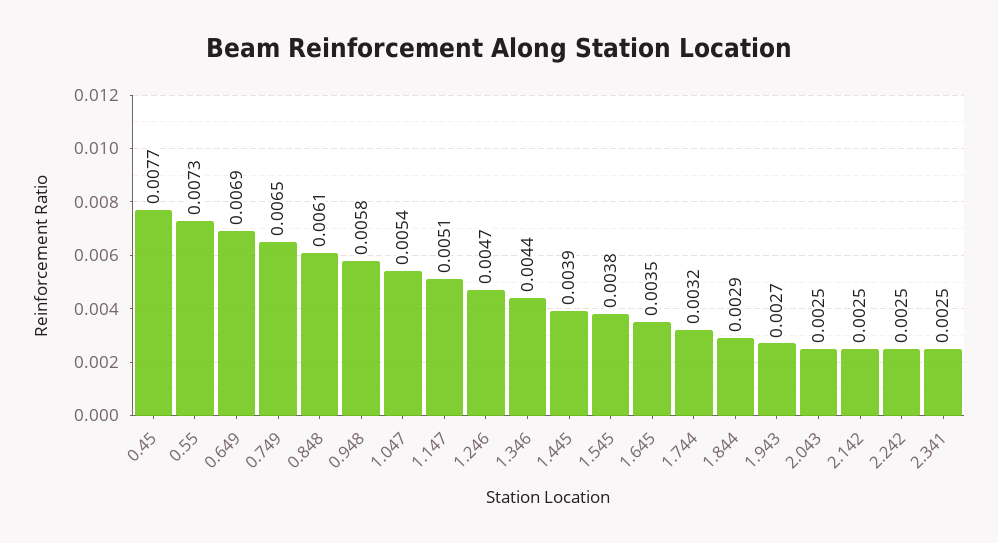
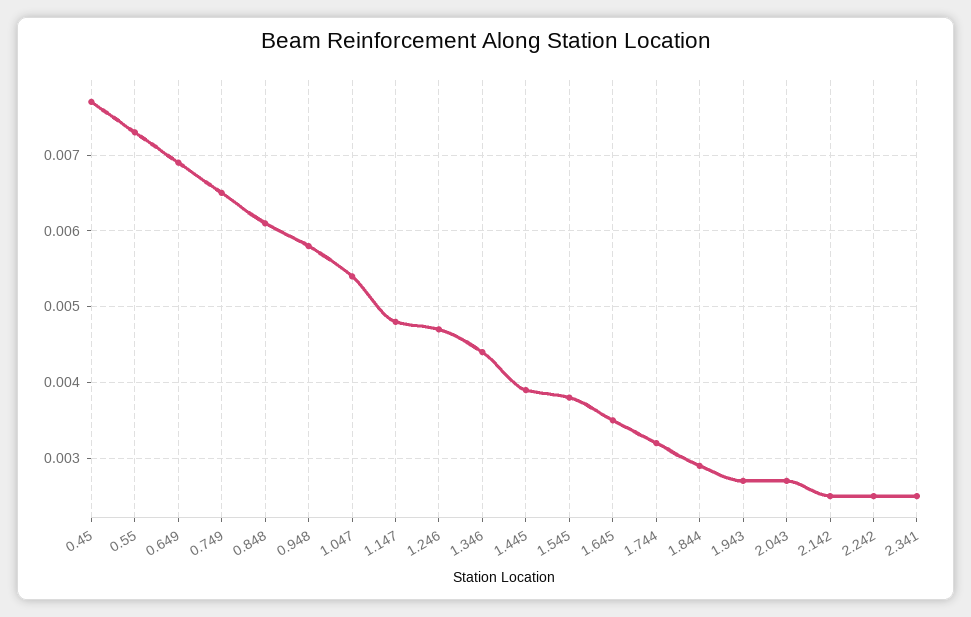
  {
    "0.45": 0.0077,
    "0.55": 0.0073,
    "0.649": 0.0069,
    "0.749": 0.0065,
    "0.848": 0.0061,
    "0.948": 0.0058,
    "1.047": 0.0054,
-   "1.147": 0.0051,
+   "1.147": 0.0048,
    "1.246": 0.0047,
    "1.346": 0.0044,
    "1.445": 0.0039,
    "1.545": 0.0038,
    "1.645": 0.0035,
    "1.744": 0.0032,
    "1.844": 0.0029,
    "1.943": 0.0027,
-   "2.043": 0.0025,
+   "2.043": 0.0027,
    "2.142": 0.0025,
    "2.242": 0.0025,
    "2.341": 0.0025
  }

